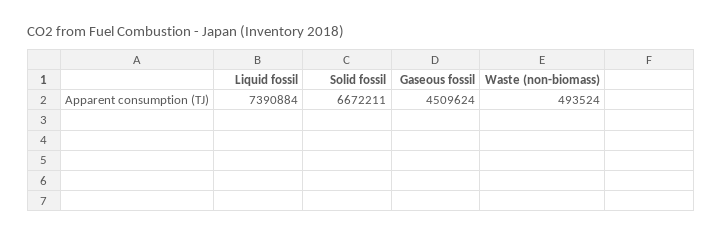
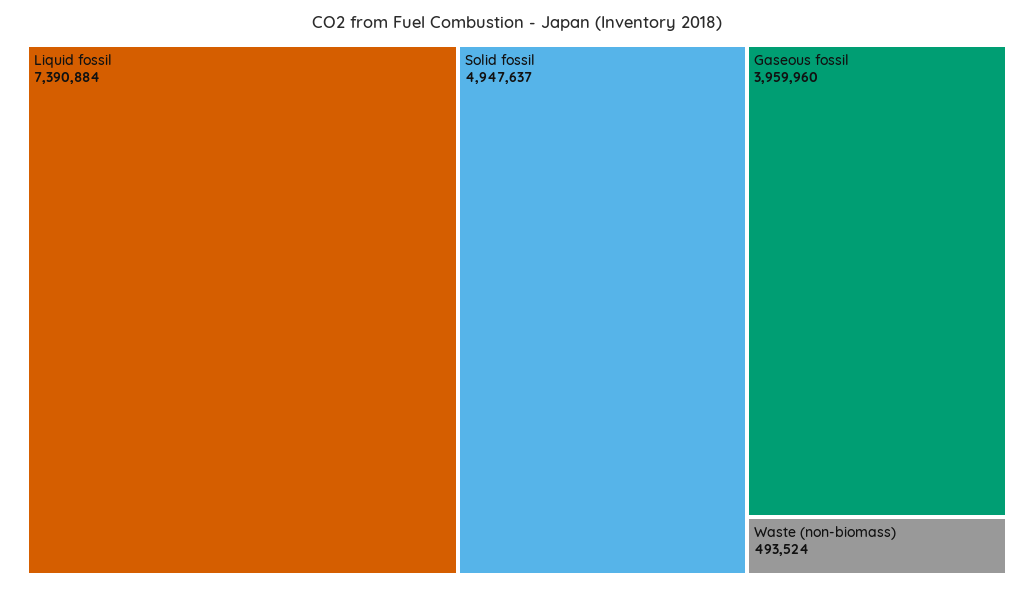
  {
    "Liquid fossil": 7390884,
-   "Solid fossil": 6672211,
+   "Solid fossil": 4947637,
-   "Gaseous fossil": 4509624,
+   "Gaseous fossil": 3959960,
    "Waste (non-biomass)": 493524
  }

